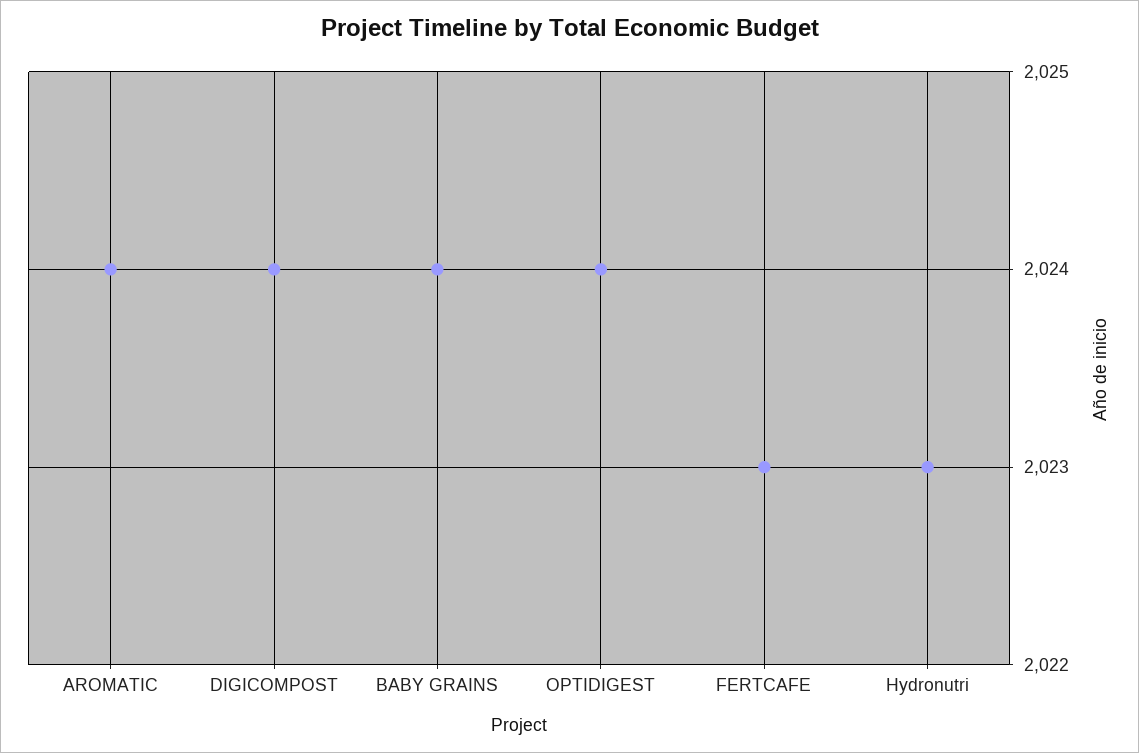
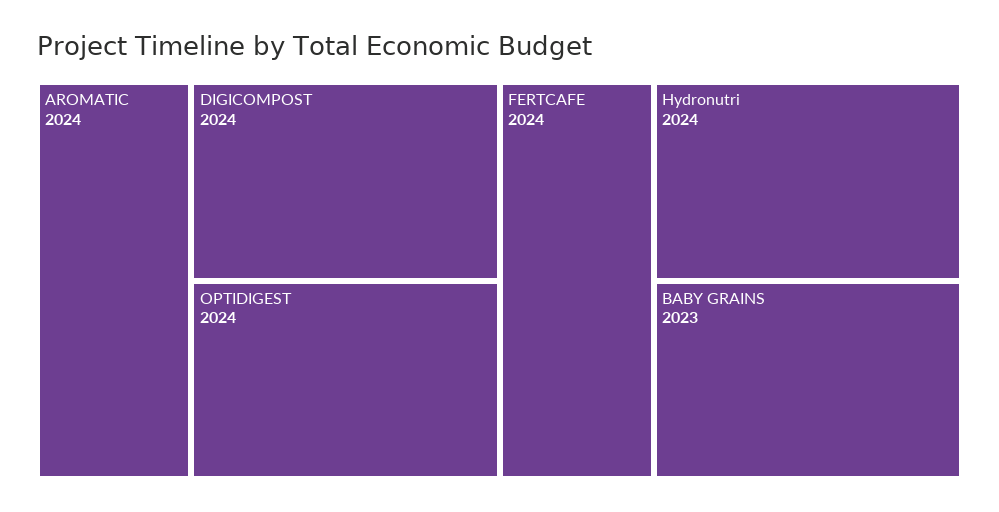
  {
    "AROMATIC": 2024,
    "DIGICOMPOST": 2024,
-   "BABY GRAINS": 2024,
+   "BABY GRAINS": 2023,
    "OPTIDIGEST": 2024,
-   "FERTCAFE": 2023,
+   "FERTCAFE": 2024,
-   "Hydronutri": 2023
+   "Hydronutri": 2024
  }

